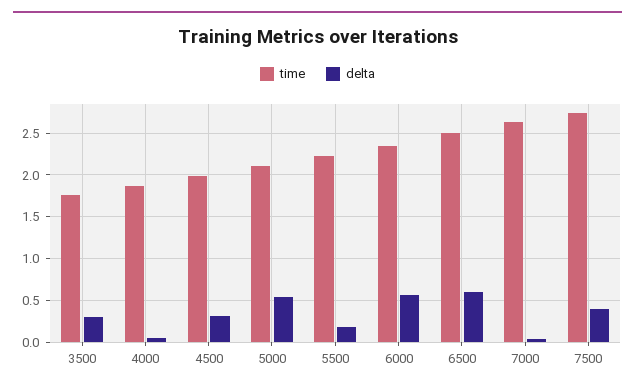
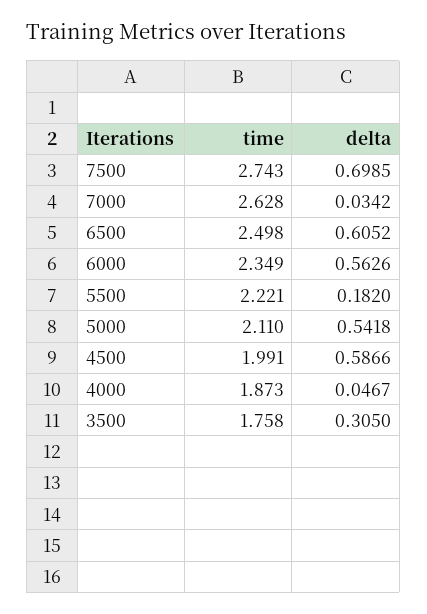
  {
    "time": {
      "3500": 1.758,
      "4000": 1.873,
      "4500": 1.991,
      "5000": 2.11,
      "5500": 2.221,
      "6000": 2.349,
      "6500": 2.498,
      "7000": 2.628,
      "7500": 2.743
    },
    "delta": {
      "3500": 0.305,
      "4000": 0.0467,
-     "4500": 0.3,
+     "4500": 0.5866,
      "5000": 0.5418,
      "5500": 0.182,
      "6000": 0.5626,
      "6500": 0.6052,
      "7000": 0.0342,
-     "7500": 0.4
+     "7500": 0.6985
    }
  }

